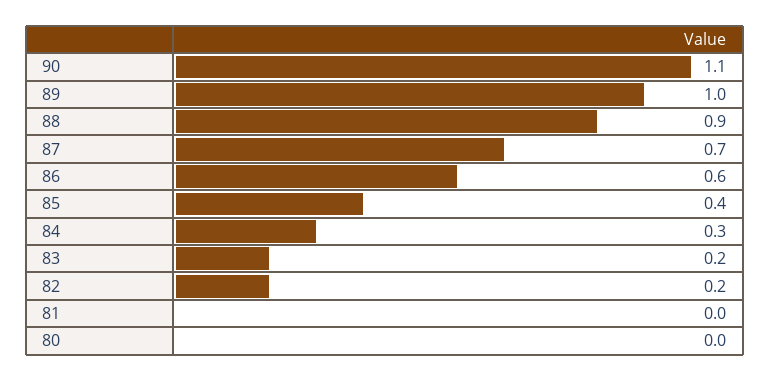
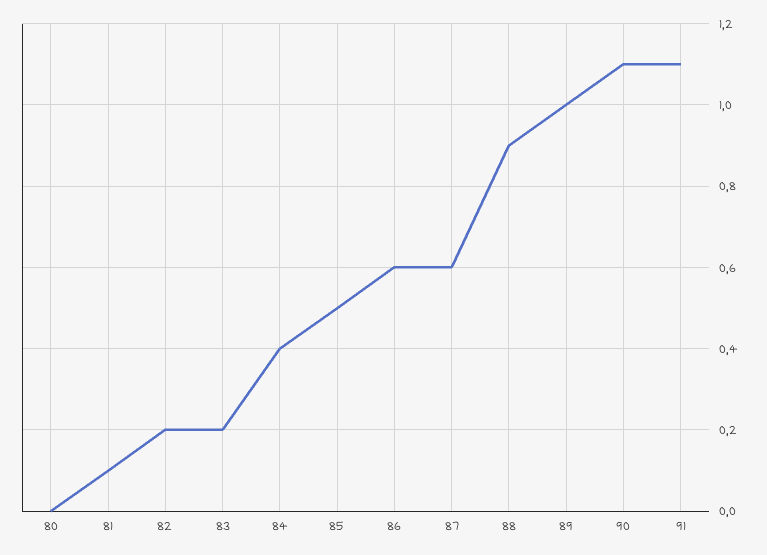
  {
    "90": 1.1,
    "89": 1,
    "88": 0.9,
-   "87": 0.7,
+   "87": 0.6,
    "86": 0.6,
-   "85": 0.4,
+   "85": 0.5,
-   "84": 0.3,
+   "84": 0.4,
    "83": 0.2,
    "82": 0.2,
-   "81": 0,
+   "81": 0.1,
-   "80": 0
+   "80": 0,
+   "91": 1.1
  }

